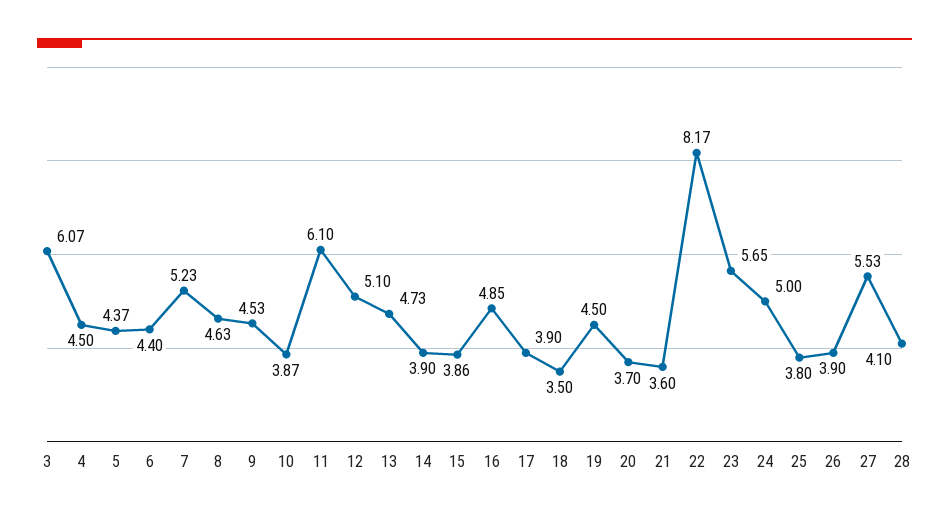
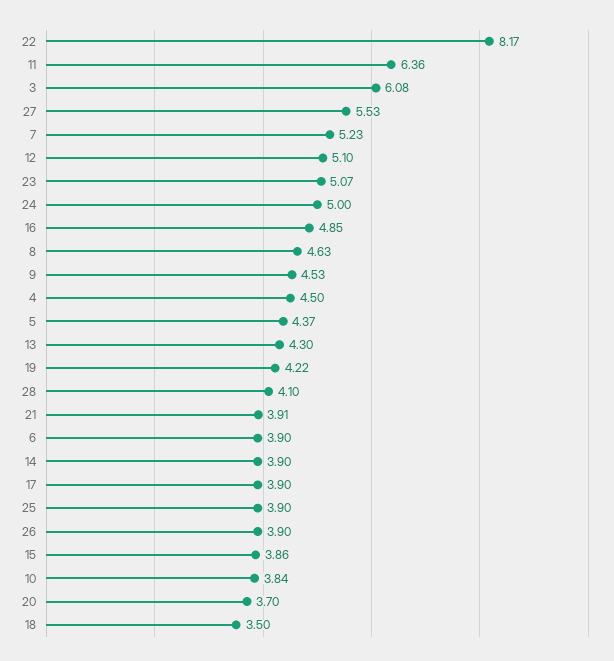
  {
-   "3": 6.07,
+   "3": 6.08,
    "4": 4.5,
    "5": 4.37,
-   "6": 4.4,
+   "6": 3.9,
    "7": 5.23,
    "8": 4.63,
    "9": 4.53,
-   "10": 3.87,
+   "10": 3.84,
-   "11": 6.1,
+   "11": 6.36,
    "12": 5.1,
-   "13": 4.73,
+   "13": 4.3,
    "14": 3.9,
    "15": 3.86,
    "16": 4.85,
    "17": 3.9,
    "18": 3.5,
-   "19": 4.5,
+   "19": 4.22,
    "20": 3.7,
-   "21": 3.6,
+   "21": 3.91,
    "22": 8.17,
-   "23": 5.65,
+   "23": 5.07,
    "24": 5,
-   "25": 3.8,
+   "25": 3.9,
    "26": 3.9,
    "27": 5.53,
    "28": 4.1
  }

